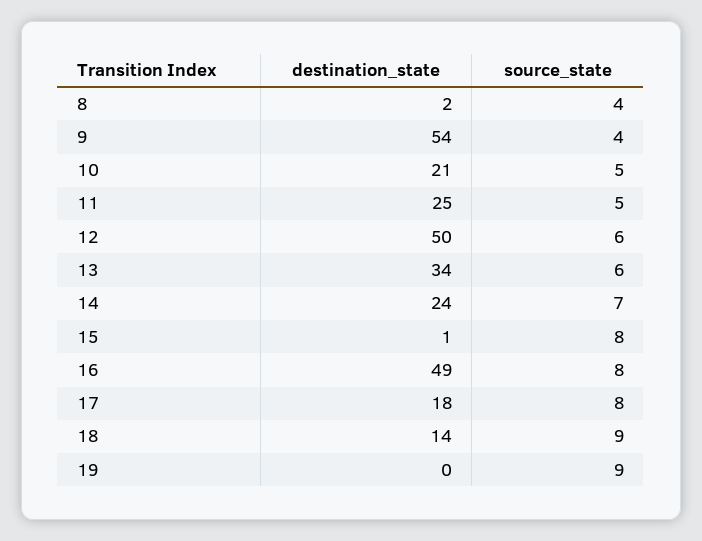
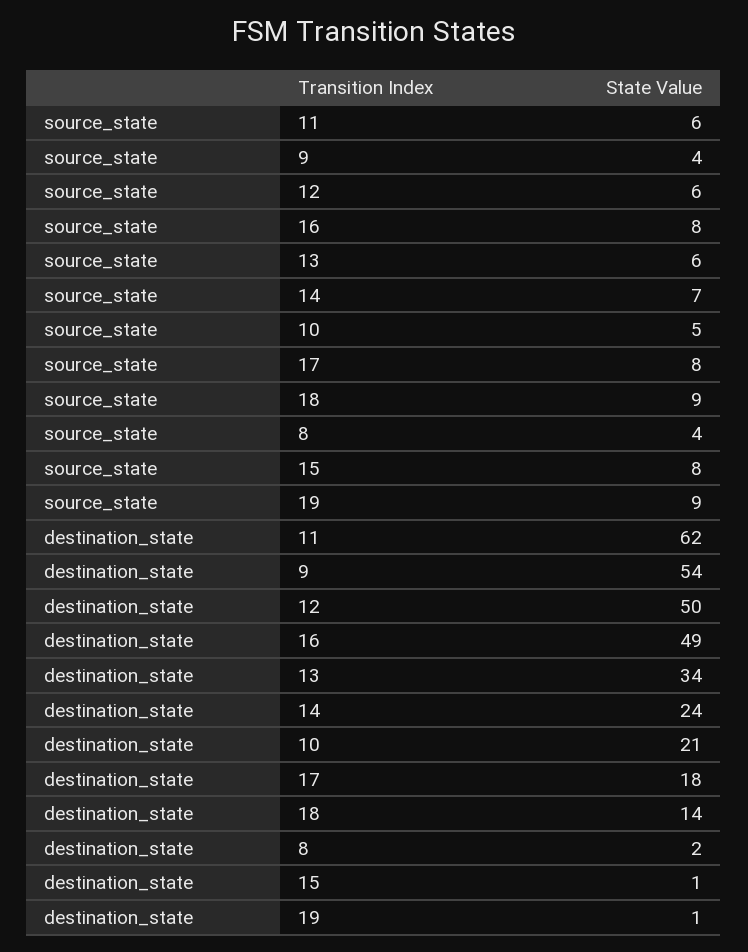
  {
    "destination_state": {
      "8": 2,
      "9": 54,
      "10": 21,
-     "11": 25,
+     "11": 62,
      "12": 50,
      "13": 34,
      "14": 24,
      "15": 1,
      "16": 49,
      "17": 18,
      "18": 14,
-     "19": 0
+     "19": 1
    },
    "source_state": {
      "8": 4,
      "9": 4,
      "10": 5,
-     "11": 5,
+     "11": 6,
      "12": 6,
      "13": 6,
      "14": 7,
      "15": 8,
      "16": 8,
      "17": 8,
      "18": 9,
      "19": 9
    }
  }

